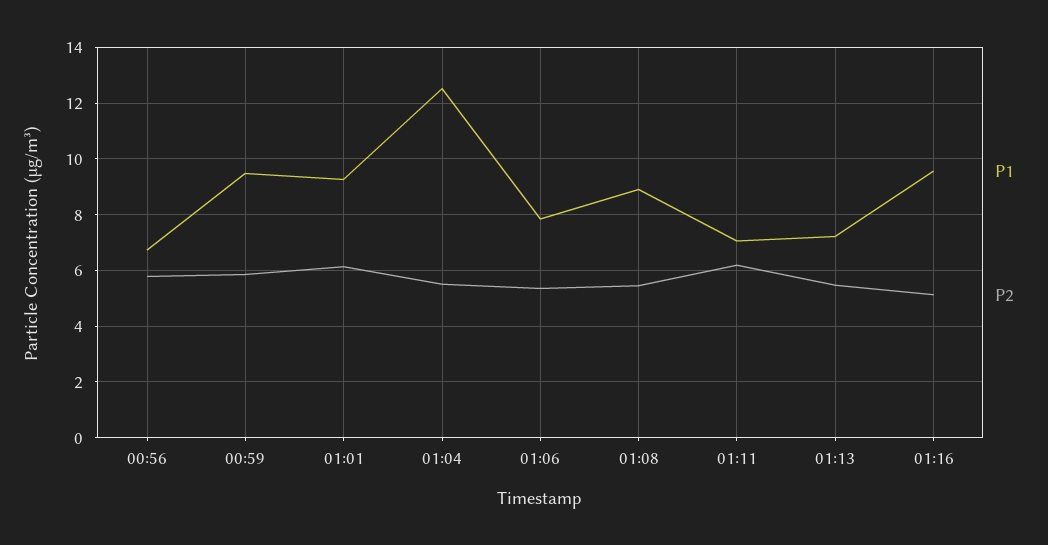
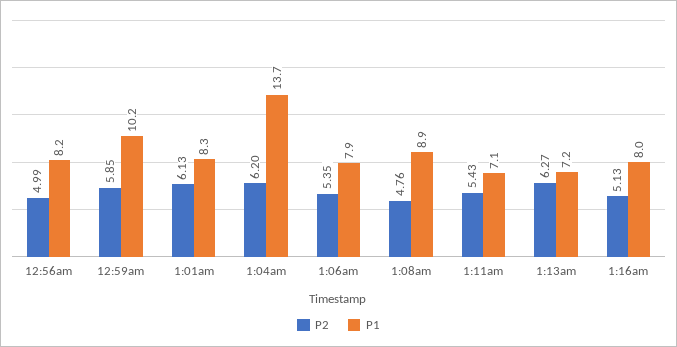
  {
    "P1": {
-     "00:56": 6.75,
+     "00:56": 8.2,
-     "00:59": 9.5,
+     "00:59": 10.2,
-     "01:01": 9.25,
+     "01:01": 8.3,
-     "01:04": 12.5,
+     "01:04": 13.7,
      "01:06": 7.9,
      "01:08": 8.9,
      "01:11": 7.1,
      "01:13": 7.2,
-     "01:16": 9.5
+     "01:16": 8
    },
    "P2": {
-     "00:56": 5.75,
+     "00:56": 4.99,
      "00:59": 5.85,
      "01:01": 6.13,
-     "01:04": 5.5,
+     "01:04": 6.2,
      "01:06": 5.35,
-     "01:08": 5.5,
+     "01:08": 4.76,
-     "01:11": 6.25,
+     "01:11": 5.43,
-     "01:13": 5.5,
+     "01:13": 6.27,
      "01:16": 5.13
    }
  }

